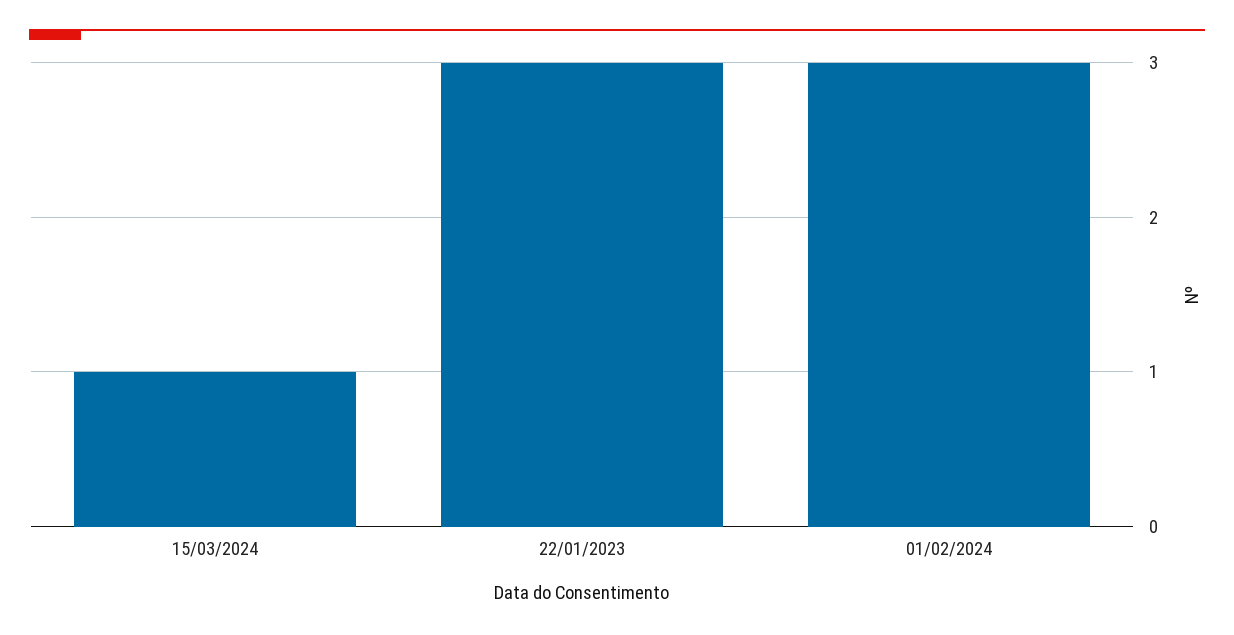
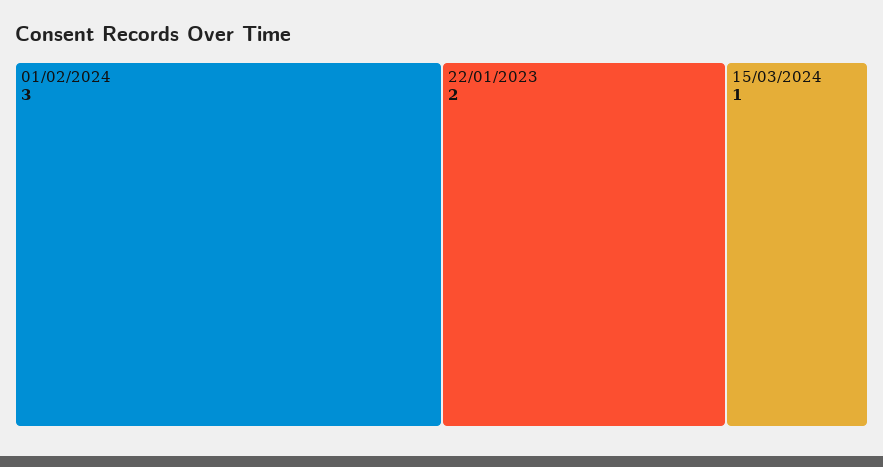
  {
    "15/03/2024": 1,
-   "22/01/2023": 3,
+   "22/01/2023": 2,
    "01/02/2024": 3
  }

